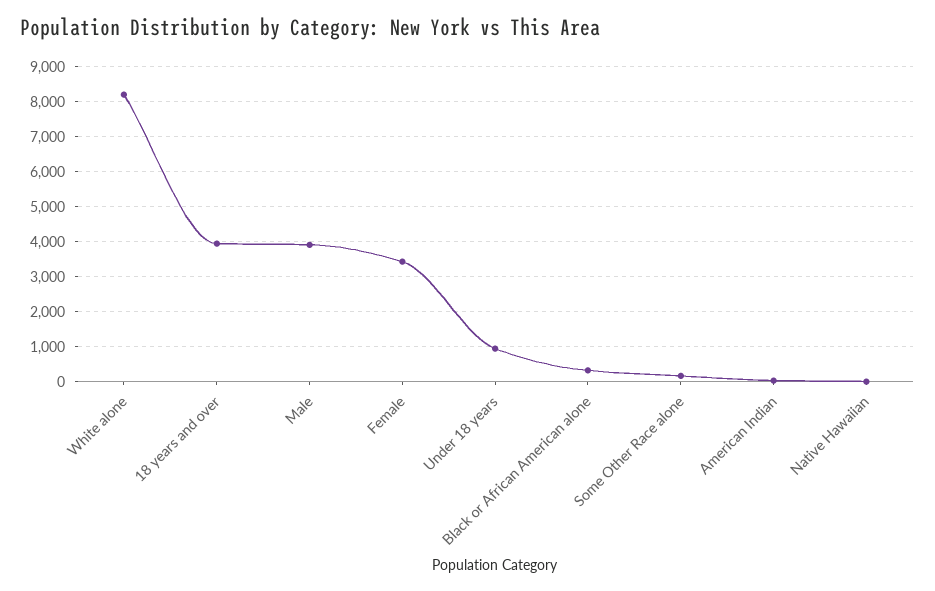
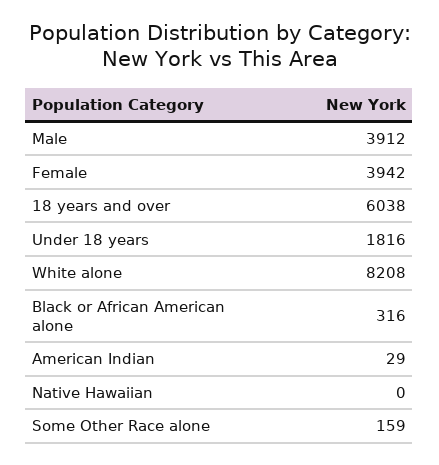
  {
    "White alone": 8208,
-   "18 years and over": 4000,
+   "18 years and over": 6038,
    "Male": 3912,
-   "Female": 3400,
+   "Female": 3942,
-   "Under 18 years": 1000,
+   "Under 18 years": 1816,
    "Black or African American alone": 316,
    "Some Other Race alone": 159,
    "American Indian": 29,
    "Native Hawaiian": 0
  }

